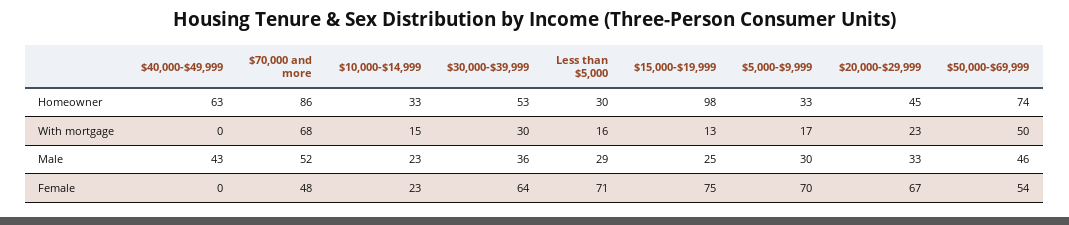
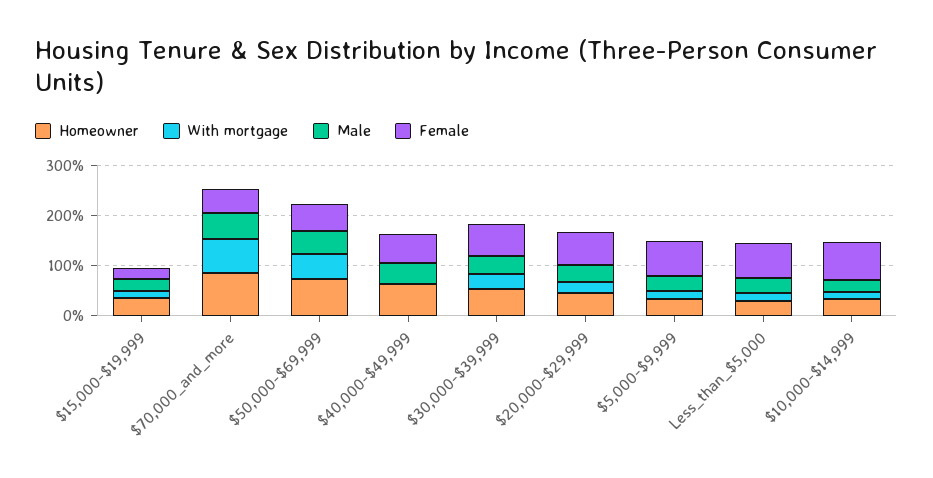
  {
    "Homeowner": {
      "$40,000-$49,999": 63,
      "$70,000 and more": 86,
      "$10,000-$14,999": 33,
      "$30,000-$39,999": 53,
      "Less than $5,000": 30,
-     "$15,000-$19,999": 98,
+     "$15,000-$19,999": 40,
      "$5,000-$9,999": 33,
      "$20,000-$29,999": 45,
      "$50,000-$69,999": 74
    },
    "With mortgage": {
      "$40,000-$49,999": 0,
      "$70,000 and more": 68,
      "$10,000-$14,999": 15,
      "$30,000-$39,999": 30,
      "Less than $5,000": 16,
      "$15,000-$19,999": 13,
      "$5,000-$9,999": 17,
      "$20,000-$29,999": 23,
      "$50,000-$69,999": 50
    },
    "Male": {
      "$40,000-$49,999": 43,
      "$70,000 and more": 52,
      "$10,000-$14,999": 23,
      "$30,000-$39,999": 36,
      "Less than $5,000": 29,
      "$15,000-$19,999": 25,
      "$5,000-$9,999": 30,
      "$20,000-$29,999": 33,
      "$50,000-$69,999": 46
    },
    "Female": {
-     "$40,000-$49,999": 0,
+     "$40,000-$49,999": 60,
      "$70,000 and more": 48,
-     "$10,000-$14,999": 23,
+     "$10,000-$14,999": 80,
      "$30,000-$39,999": 64,
      "Less than $5,000": 71,
-     "$15,000-$19,999": 75,
+     "$15,000-$19,999": 20,
      "$5,000-$9,999": 70,
      "$20,000-$29,999": 67,
      "$50,000-$69,999": 54
    }
  }

